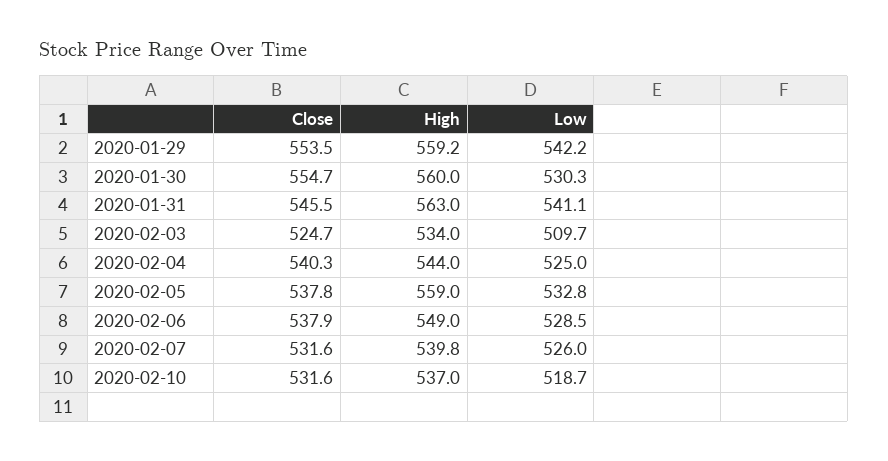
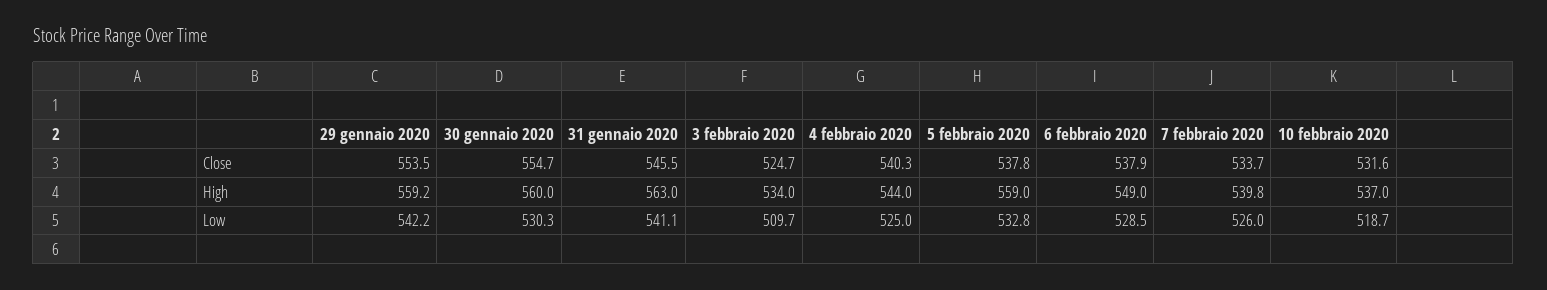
  {
    "Close": {
      "2020-01-29": 553.5,
      "2020-01-30": 554.7,
      "2020-01-31": 545.5,
      "2020-02-03": 524.7,
      "2020-02-04": 540.3,
      "2020-02-05": 537.8,
      "2020-02-06": 537.9,
-     "2020-02-07": 531.6,
+     "2020-02-07": 533.7,
      "2020-02-10": 531.6
    },
    "High": {
      "2020-01-29": 559.2,
      "2020-01-30": 560,
      "2020-01-31": 563,
      "2020-02-03": 534,
      "2020-02-04": 544,
      "2020-02-05": 559,
      "2020-02-06": 549,
      "2020-02-07": 539.8,
      "2020-02-10": 537
    },
    "Low": {
      "2020-01-29": 542.2,
      "2020-01-30": 530.3,
      "2020-01-31": 541.1,
      "2020-02-03": 509.7,
      "2020-02-04": 525,
      "2020-02-05": 532.8,
      "2020-02-06": 528.5,
      "2020-02-07": 526,
      "2020-02-10": 518.7
    }
  }

